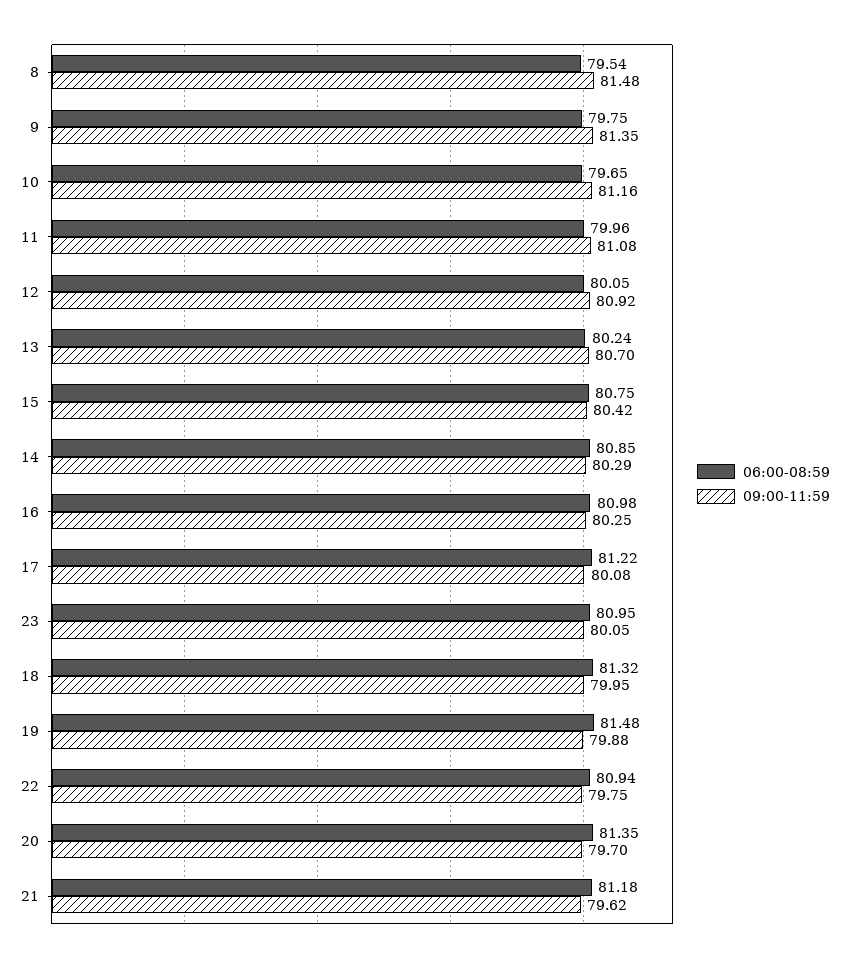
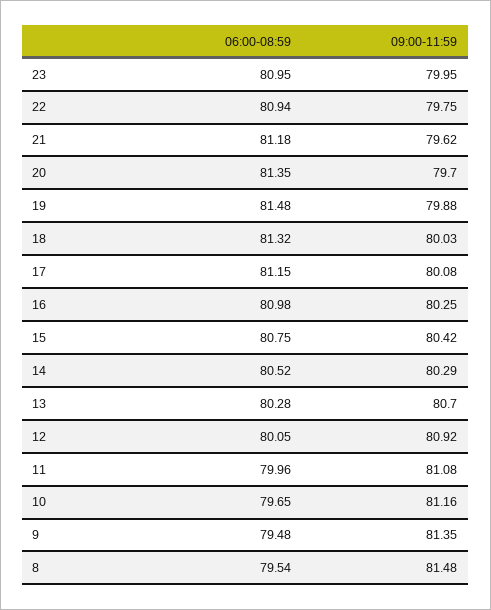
  {
    "06:00-08:59": {
      "8": 79.54,
-     "9": 79.75,
+     "9": 79.48,
      "10": 79.65,
      "11": 79.96,
      "12": 80.05,
-     "13": 80.24,
+     "13": 80.28,
      "15": 80.75,
-     "14": 80.85,
+     "14": 80.52,
      "16": 80.98,
-     "17": 81.22,
+     "17": 81.15,
      "23": 80.95,
      "18": 81.32,
      "19": 81.48,
      "22": 80.94,
      "20": 81.35,
      "21": 81.18
    },
    "09:00-11:59": {
      "8": 81.48,
      "9": 81.35,
      "10": 81.16,
      "11": 81.08,
      "12": 80.92,
      "13": 80.7,
      "15": 80.42,
      "14": 80.29,
      "16": 80.25,
      "17": 80.08,
-     "23": 80.05,
+     "23": 79.95,
-     "18": 79.95,
+     "18": 80.03,
      "19": 79.88,
      "22": 79.75,
      "20": 79.7,
      "21": 79.62
    }
  }

